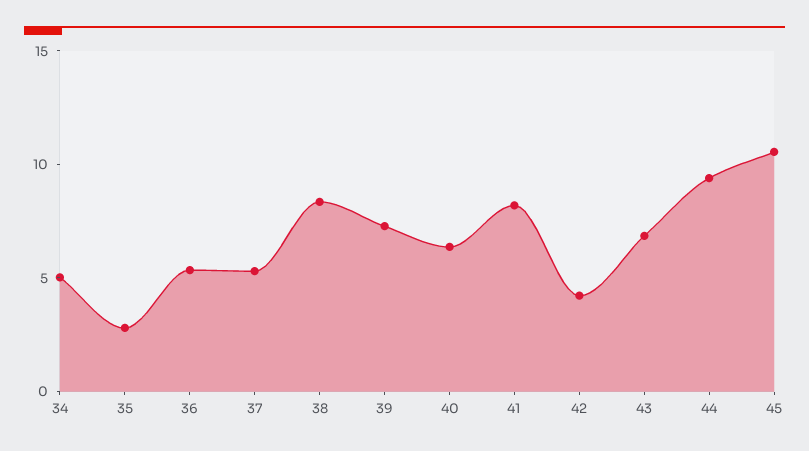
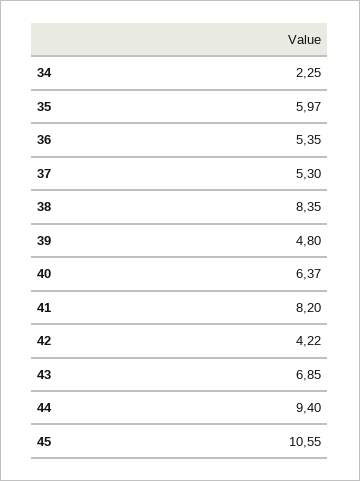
  {
-   "34": 5,
+   "34": 2.25,
-   "35": 3,
+   "35": 5.97,
    "36": 5.35,
    "37": 5.3,
    "38": 8.35,
-   "39": 7,
+   "39": 4.8,
    "40": 6.37,
    "41": 8.2,
    "42": 4.22,
    "43": 6.85,
    "44": 9.4,
    "45": 10.55
  }

